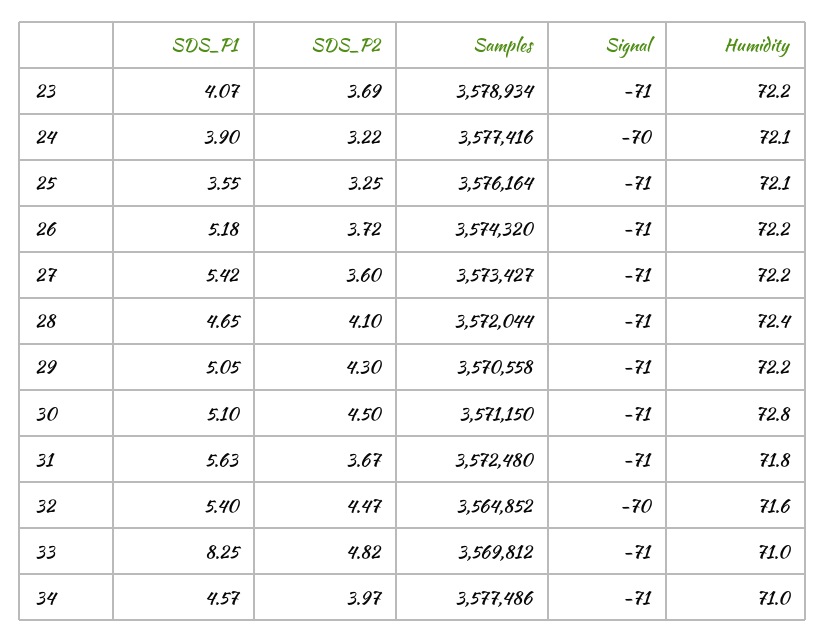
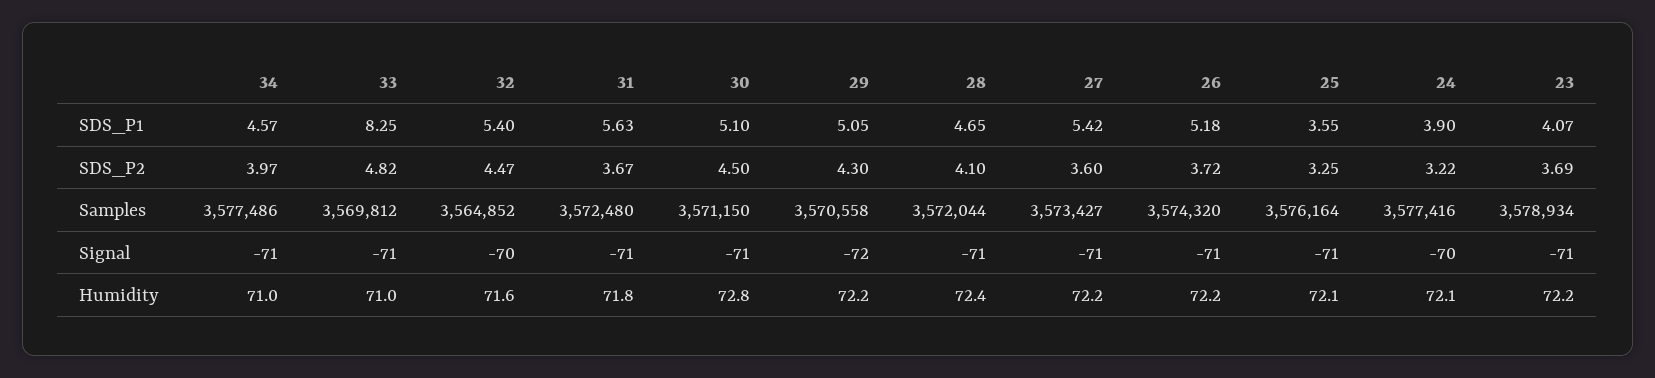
  {
    "SDS_P1": {
      "23": 4.07,
      "24": 3.9,
      "25": 3.55,
      "26": 5.18,
      "27": 5.42,
      "28": 4.65,
      "29": 5.05,
      "30": 5.1,
      "31": 5.63,
      "32": 5.4,
      "33": 8.25,
      "34": 4.57
    },
    "SDS_P2": {
      "23": 3.69,
      "24": 3.22,
      "25": 3.25,
      "26": 3.72,
      "27": 3.6,
      "28": 4.1,
      "29": 4.3,
      "30": 4.5,
      "31": 3.67,
      "32": 4.47,
      "33": 4.82,
      "34": 3.97
    },
    "Samples": {
      "23": 3578934,
      "24": 3577416,
      "25": 3576164,
      "26": 3574320,
      "27": 3573427,
      "28": 3572044,
      "29": 3570558,
      "30": 3571150,
      "31": 3572480,
      "32": 3564852,
      "33": 3569812,
      "34": 3577486
    },
    "Signal": {
      "23": -71,
      "24": -70,
      "25": -71,
      "26": -71,
      "27": -71,
      "28": -71,
-     "29": -71,
+     "29": -72,
      "30": -71,
      "31": -71,
      "32": -70,
      "33": -71,
      "34": -71
    },
    "Humidity": {
      "23": 72.2,
      "24": 72.1,
      "25": 72.1,
      "26": 72.2,
      "27": 72.2,
      "28": 72.4,
      "29": 72.2,
      "30": 72.8,
      "31": 71.8,
      "32": 71.6,
      "33": 71,
      "34": 71
    }
  }

